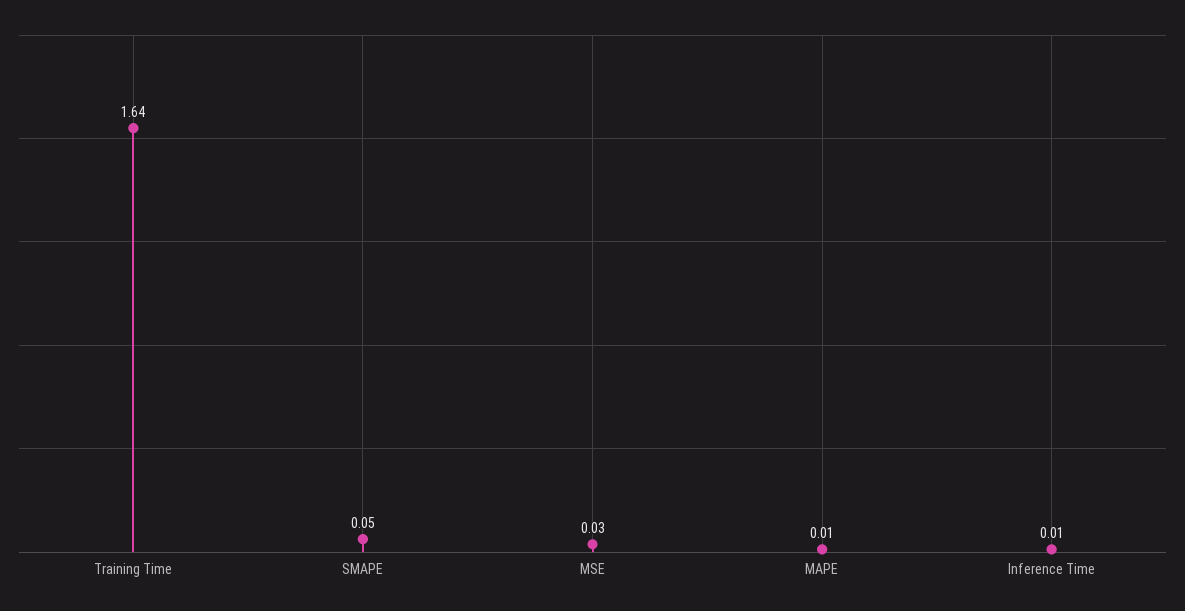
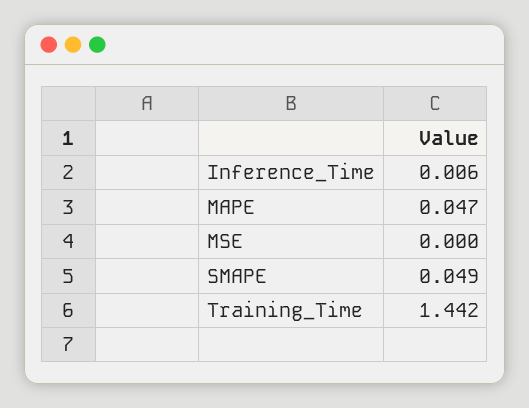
  {
-   "Training Time": 1.64,
+   "Training Time": 1.442,
    "SMAPE": 0.049,
-   "MSE": 0.03,
+   "MSE": 0,
-   "MAPE": 0.01,
+   "MAPE": 0.047,
    "Inference Time": 0.006
  }

